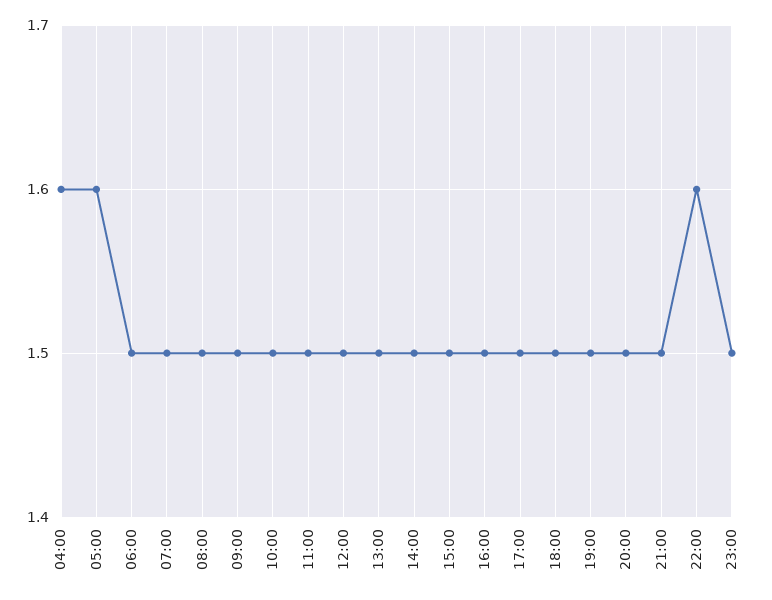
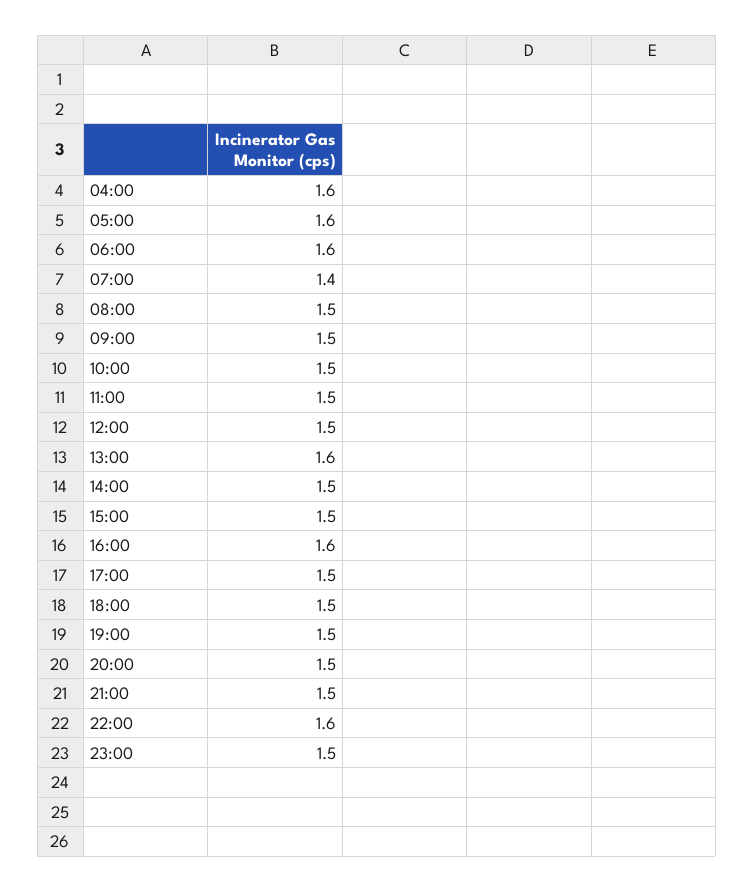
  {
    "04:00": 1.6,
    "05:00": 1.6,
-   "06:00": 1.5,
+   "06:00": 1.6,
-   "07:00": 1.5,
+   "07:00": 1.4,
    "08:00": 1.5,
    "09:00": 1.5,
    "10:00": 1.5,
    "11:00": 1.5,
    "12:00": 1.5,
-   "13:00": 1.5,
+   "13:00": 1.6,
    "14:00": 1.5,
    "15:00": 1.5,
-   "16:00": 1.5,
+   "16:00": 1.6,
    "17:00": 1.5,
    "18:00": 1.5,
    "19:00": 1.5,
    "20:00": 1.5,
    "21:00": 1.5,
    "22:00": 1.6,
    "23:00": 1.5
  }

